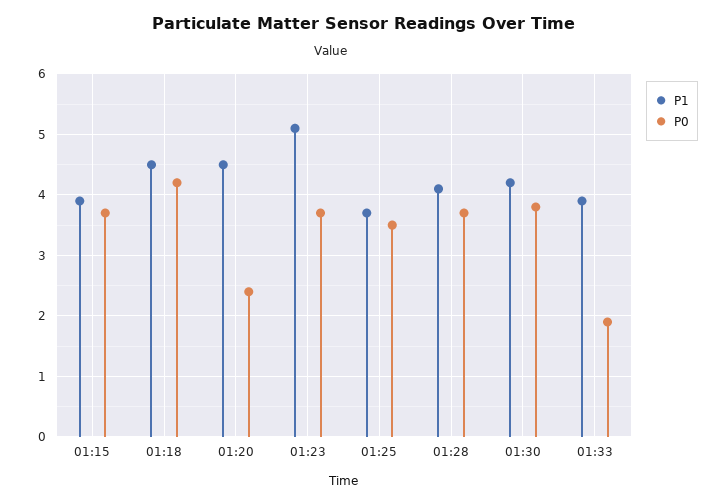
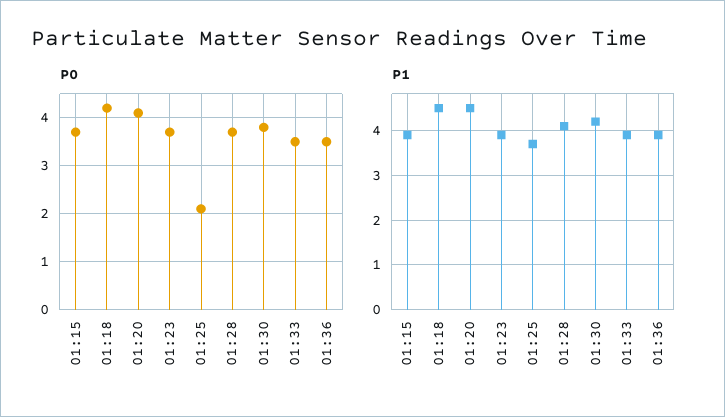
  {
    "P1": {
      "01:15": 3.9,
      "01:18": 4.5,
      "01:20": 4.5,
-     "01:23": 5.1,
+     "01:23": 4,
      "01:25": 3.7,
      "01:28": 4.1,
      "01:30": 4.2,
-     "01:33": 3.9
+     "01:33": 3.9,
+     "01:36": 4
    },
    "P0": {
      "01:15": 3.7,
      "01:18": 4.2,
-     "01:20": 2.4,
+     "01:20": 4,
      "01:23": 3.7,
-     "01:25": 3.5,
+     "01:25": 2,
      "01:28": 3.7,
      "01:30": 3.8,
-     "01:33": 1.9
+     "01:33": 3.5,
+     "01:36": 3.5
    }
  }

